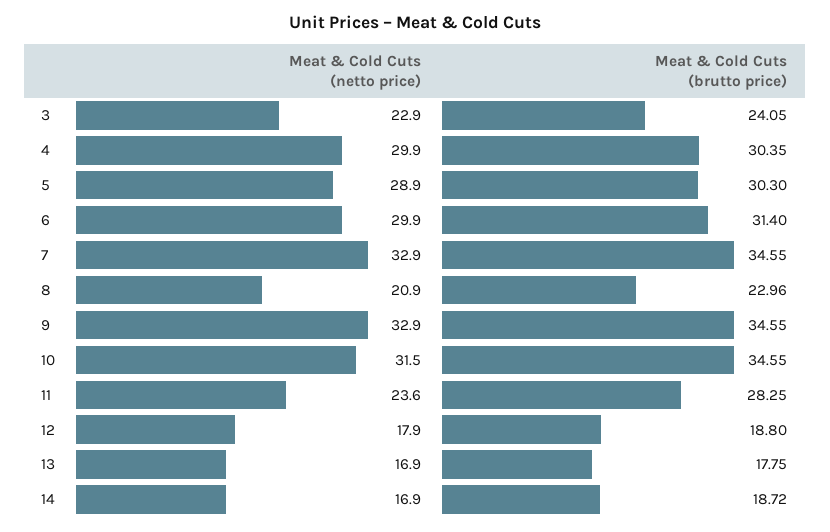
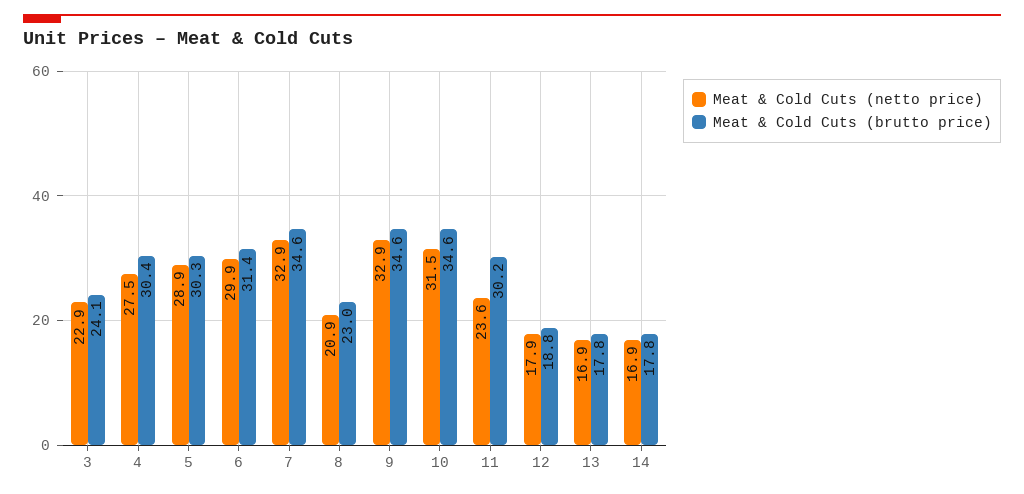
  {
    "Meat & Cold Cuts (netto price)": {
      "3": 22.9,
-     "4": 29.9,
+     "4": 27.5,
      "5": 28.9,
      "6": 29.9,
      "7": 32.9,
      "8": 20.9,
      "9": 32.9,
      "10": 31.5,
      "11": 23.6,
      "12": 17.9,
      "13": 16.9,
      "14": 16.9
    },
    "Meat & Cold Cuts (brutto price)": {
      "3": 24.05,
      "4": 30.35,
      "5": 30.3,
      "6": 31.4,
      "7": 34.55,
      "8": 22.96,
      "9": 34.55,
      "10": 34.55,
-     "11": 28.25,
+     "11": 30.2,
      "12": 18.8,
      "13": 17.75,
-     "14": 18.72
+     "14": 17.8
    }
  }

